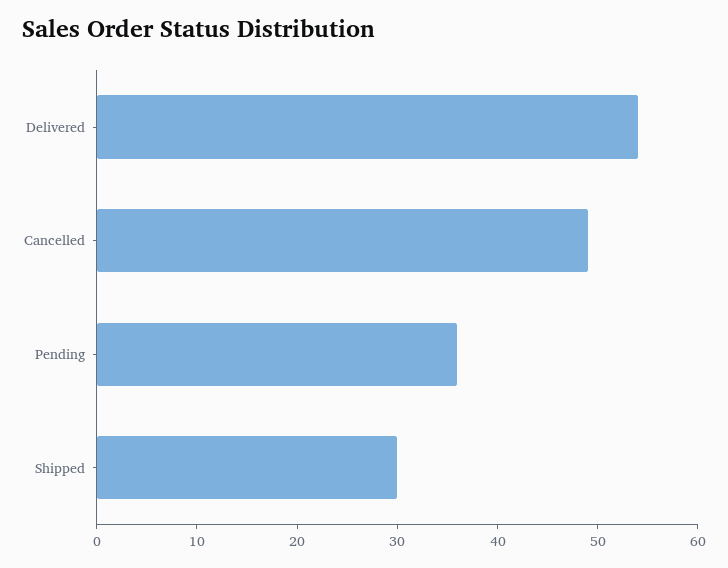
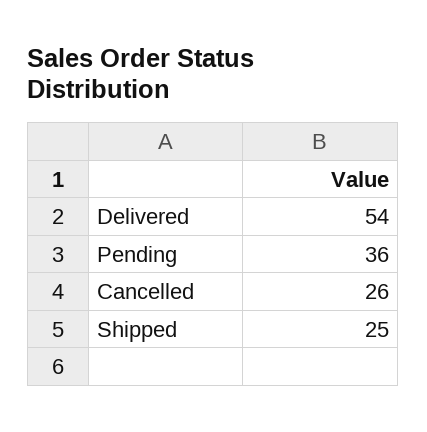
  {
    "Delivered": 54,
-   "Cancelled": 49,
+   "Cancelled": 26,
    "Pending": 36,
-   "Shipped": 30
+   "Shipped": 25
  }

